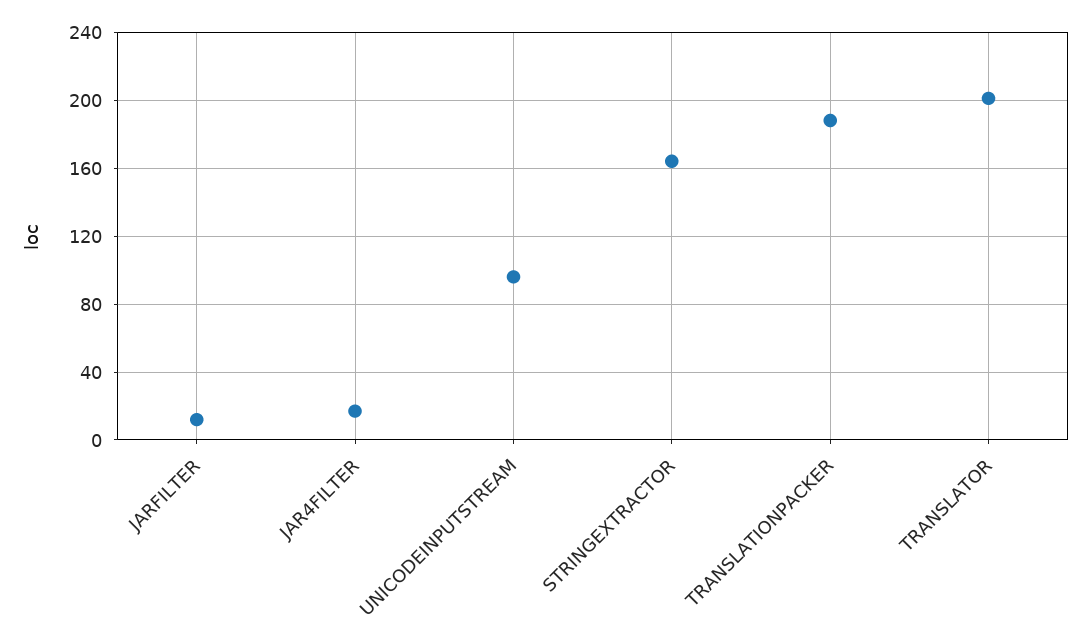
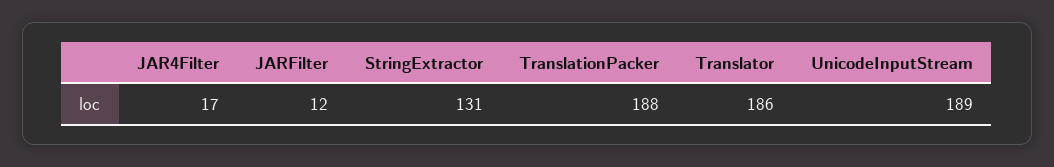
  {
    "JARFILTER": 12,
    "JAR4FILTER": 17,
-   "UNICODEINPUTSTREAM": 95,
+   "UNICODEINPUTSTREAM": 189,
-   "STRINGEXTRACTOR": 165,
+   "STRINGEXTRACTOR": 131,
    "TRANSLATIONPACKER": 188,
-   "TRANSLATOR": 200
+   "TRANSLATOR": 186
  }

